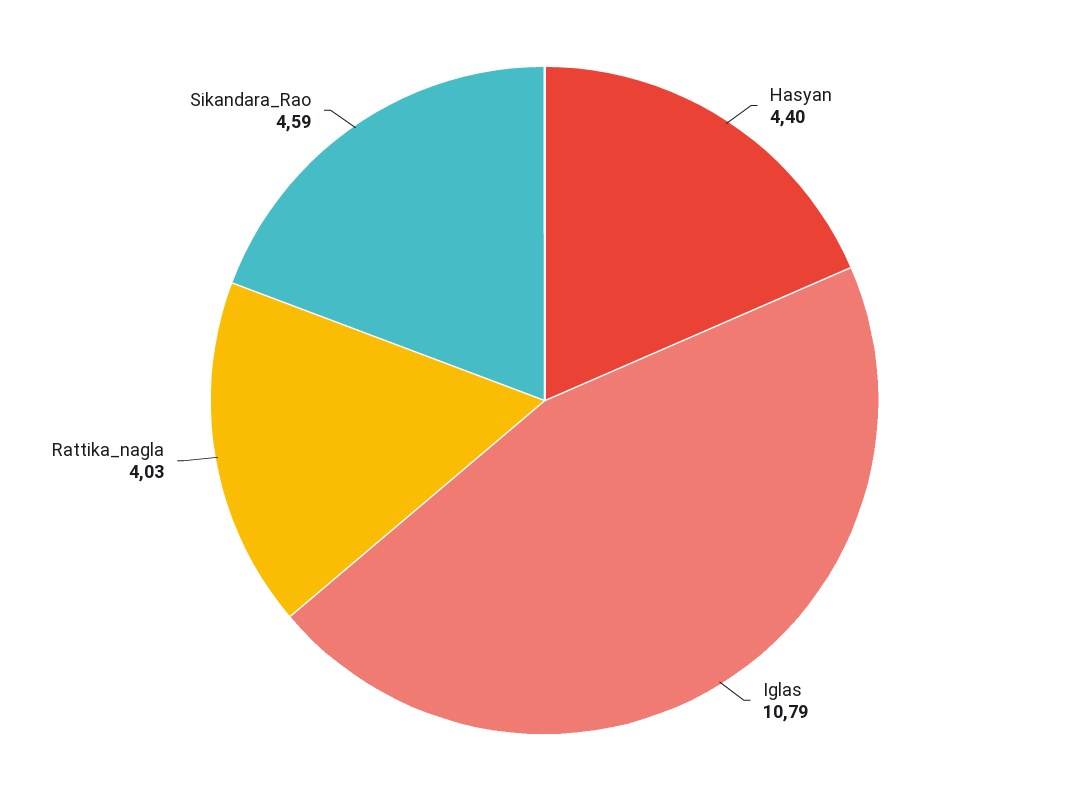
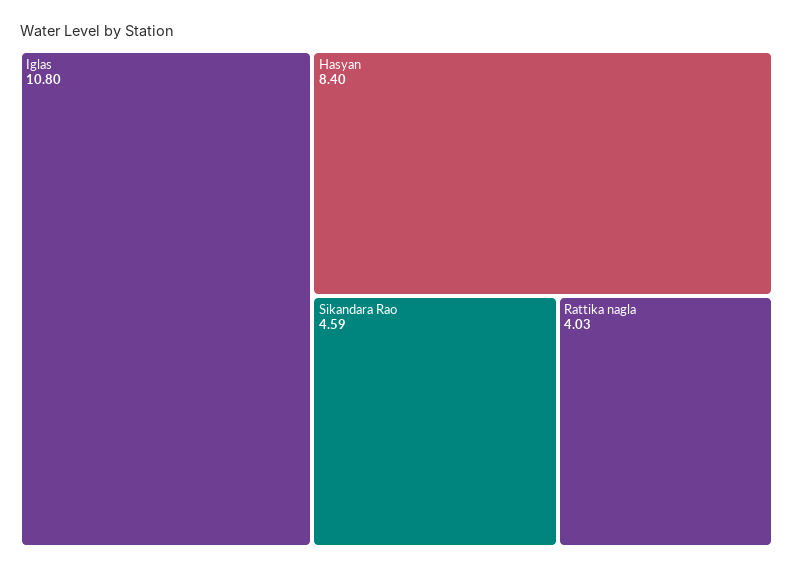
  {
-   "Hasyan": 4.4,
+   "Hasyan": 8.4,
-   "Iglas": 10.79,
+   "Iglas": 10.8,
    "Rattika_nagla": 4.03,
    "Sikandara_Rao": 4.59
  }

